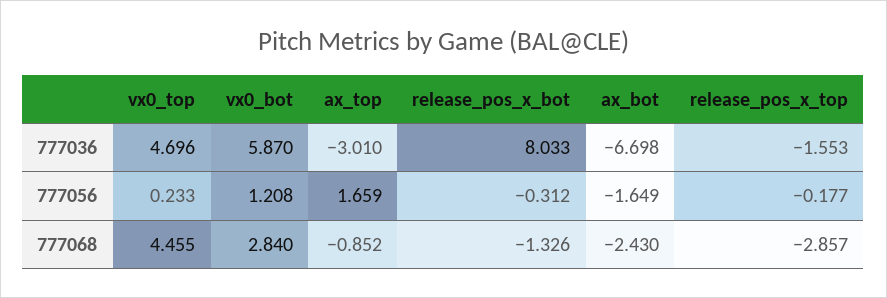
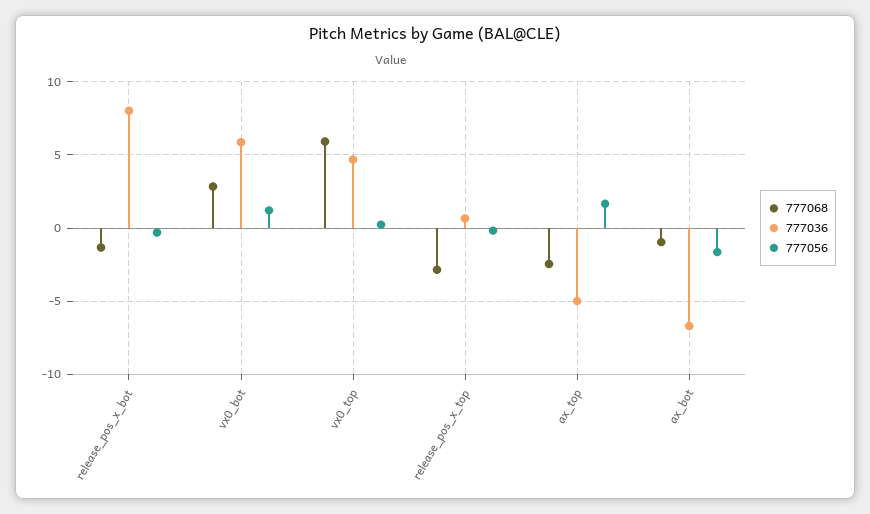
  {
    "777036": {
      "vx0_top": 4.696,
      "vx0_bot": 5.87,
-     "ax_top": -3.01,
+     "ax_top": -5,
      "release_pos_x_bot": 8.033,
      "ax_bot": -6.698,
-     "release_pos_x_top": -1.553
+     "release_pos_x_top": 0.5
    },
    "777056": {
      "vx0_top": 0.233,
      "vx0_bot": 1.208,
      "ax_top": 1.659,
      "release_pos_x_bot": -0.312,
      "ax_bot": -1.649,
      "release_pos_x_top": -0.177
    },
    "777068": {
-     "vx0_top": 4.455,
+     "vx0_top": 6,
      "vx0_bot": 2.84,
-     "ax_top": -0.852,
+     "ax_top": -2.5,
      "release_pos_x_bot": -1.326,
-     "ax_bot": -2.43,
+     "ax_bot": -1,
      "release_pos_x_top": -2.857
    }
  }

